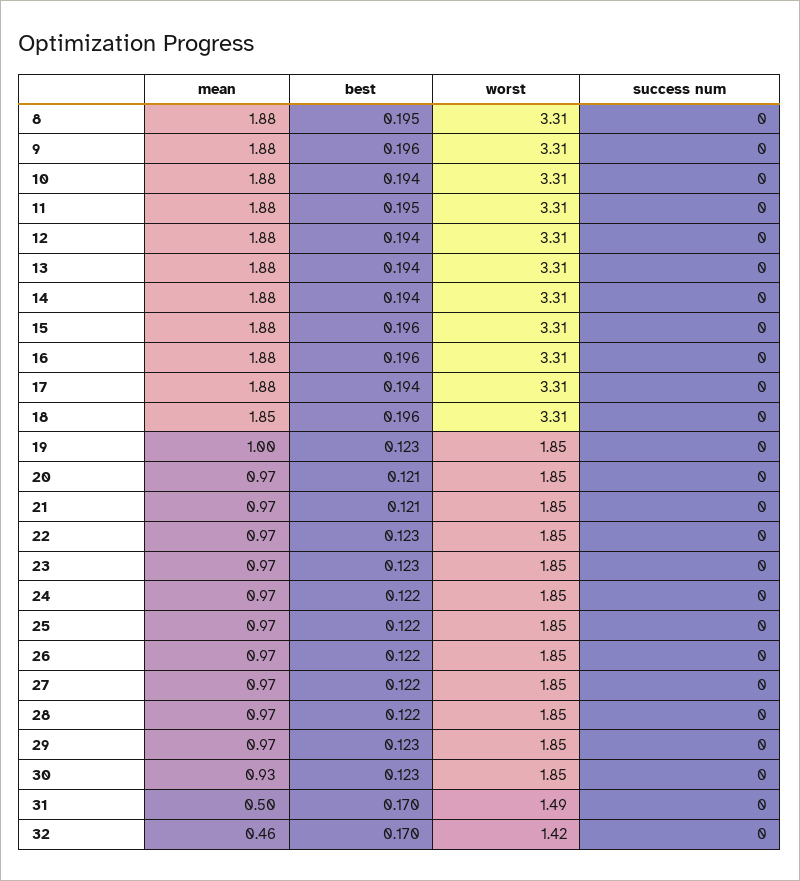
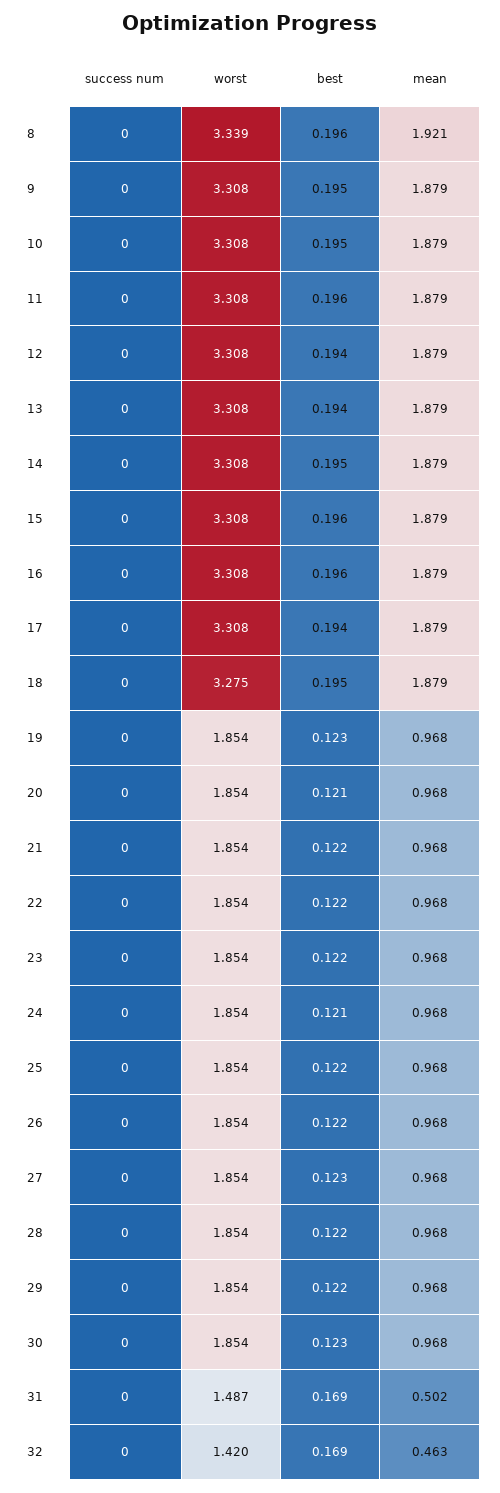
  {
    "mean": {
-     "8": 1.88,
+     "8": 1.921,
      "9": 1.879,
      "10": 1.879,
      "11": 1.879,
      "12": 1.879,
      "13": 1.879,
      "14": 1.879,
      "15": 1.879,
      "16": 1.879,
      "17": 1.879,
-     "18": 1.85,
+     "18": 1.879,
-     "19": 1,
+     "19": 0.968,
      "20": 0.968,
      "21": 0.968,
      "22": 0.968,
      "23": 0.968,
      "24": 0.968,
      "25": 0.968,
      "26": 0.968,
      "27": 0.968,
      "28": 0.968,
      "29": 0.968,
-     "30": 0.93,
+     "30": 0.968,
      "31": 0.502,
      "32": 0.463
    },
    "best": {
-     "8": 0.195,
+     "8": 0.196,
-     "9": 0.196,
+     "9": 0.195,
-     "10": 0.194,
+     "10": 0.195,
-     "11": 0.195,
+     "11": 0.196,
      "12": 0.194,
      "13": 0.194,
-     "14": 0.194,
+     "14": 0.195,
      "15": 0.196,
      "16": 0.196,
      "17": 0.194,
-     "18": 0.196,
+     "18": 0.195,
      "19": 0.123,
      "20": 0.121,
-     "21": 0.121,
+     "21": 0.122,
-     "22": 0.123,
+     "22": 0.122,
-     "23": 0.123,
+     "23": 0.122,
-     "24": 0.122,
+     "24": 0.121,
      "25": 0.122,
      "26": 0.122,
-     "27": 0.122,
+     "27": 0.123,
      "28": 0.122,
-     "29": 0.123,
+     "29": 0.122,
      "30": 0.123,
-     "31": 0.17,
+     "31": 0.169,
-     "32": 0.17
+     "32": 0.169
    },
    "worst": {
-     "8": 3.31,
+     "8": 3.339,
      "9": 3.308,
      "10": 3.308,
      "11": 3.308,
      "12": 3.308,
      "13": 3.308,
      "14": 3.308,
      "15": 3.308,
      "16": 3.308,
      "17": 3.308,
-     "18": 3.31,
+     "18": 3.275,
      "19": 1.854,
      "20": 1.854,
      "21": 1.854,
      "22": 1.854,
      "23": 1.854,
      "24": 1.854,
      "25": 1.854,
      "26": 1.854,
      "27": 1.854,
      "28": 1.854,
      "29": 1.854,
      "30": 1.854,
      "31": 1.487,
      "32": 1.42
    },
    "success num": {
      "8": 0,
      "9": 0,
      "10": 0,
      "11": 0,
      "12": 0,
      "13": 0,
      "14": 0,
      "15": 0,
      "16": 0,
      "17": 0,
      "18": 0,
      "19": 0,
      "20": 0,
      "21": 0,
      "22": 0,
      "23": 0,
      "24": 0,
      "25": 0,
      "26": 0,
      "27": 0,
      "28": 0,
      "29": 0,
      "30": 0,
      "31": 0,
      "32": 0
    }
  }

